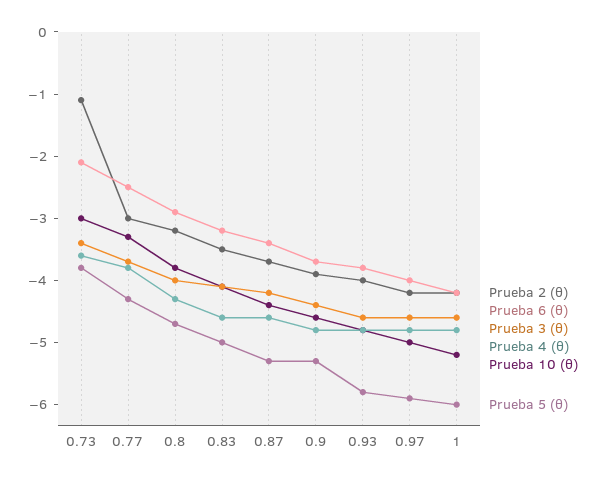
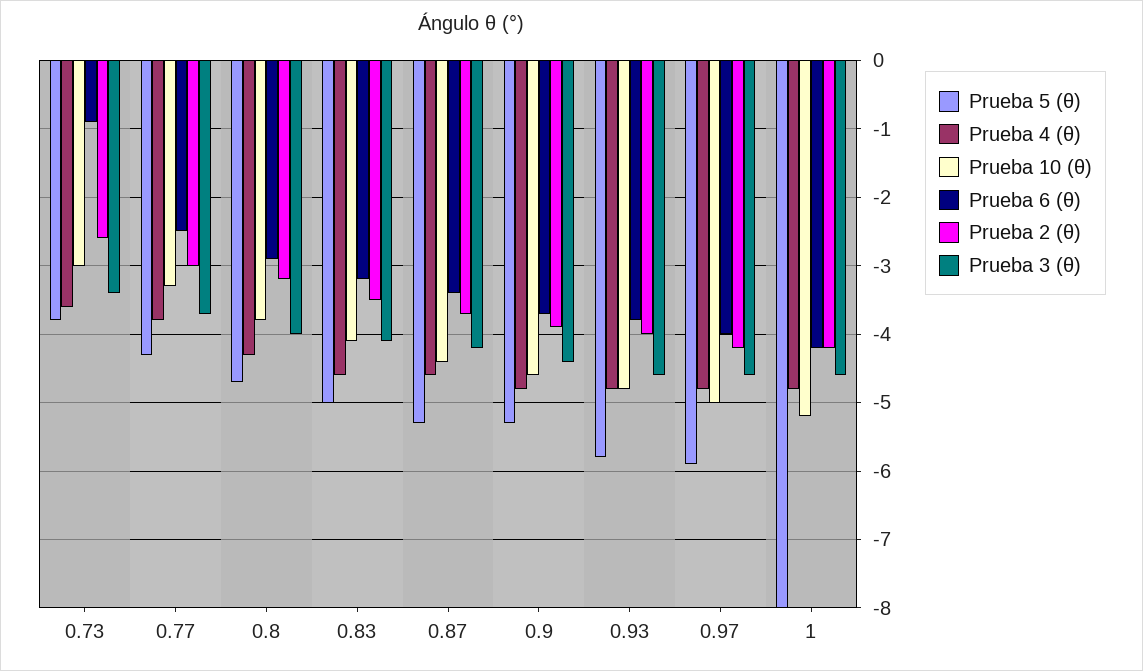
  {
    "Prueba 2 (θ)": {
-     "0.73": -1,
+     "0.73": -2.6,
      "0.77": -3,
      "0.8": -3.2,
      "0.83": -3.5,
      "0.87": -3.7,
      "0.9": -3.9,
      "0.93": -4,
      "0.97": -4.2,
      "1": -4.2
    },
    "Prueba 6 (θ)": {
-     "0.73": -2,
+     "0.73": -0.9,
      "0.77": -2.5,
      "0.8": -2.9,
      "0.83": -3.2,
      "0.87": -3.4,
      "0.9": -3.7,
      "0.93": -3.8,
      "0.97": -4,
      "1": -4.2
    },
    "Prueba 3 (θ)": {
      "0.73": -3.4,
      "0.77": -3.7,
      "0.8": -4,
      "0.83": -4.1,
      "0.87": -4.2,
      "0.9": -4.4,
      "0.93": -4.6,
      "0.97": -4.6,
      "1": -4.6
    },
    "Prueba 4 (θ)": {
      "0.73": -3.6,
      "0.77": -3.8,
      "0.8": -4.3,
      "0.83": -4.6,
      "0.87": -4.6,
      "0.9": -4.8,
      "0.93": -4.8,
      "0.97": -4.8,
      "1": -4.8
    },
    "Prueba 10 (θ)": {
      "0.73": -3,
      "0.77": -3.3,
      "0.8": -3.8,
      "0.83": -4.1,
      "0.87": -4.4,
      "0.9": -4.6,
      "0.93": -4.8,
      "0.97": -5,
      "1": -5.2
    },
    "Prueba 5 (θ)": {
      "0.73": -3.8,
      "0.77": -4.3,
      "0.8": -4.7,
      "0.83": -5,
      "0.87": -5.3,
      "0.9": -5.3,
      "0.93": -5.8,
      "0.97": -5.9,
-     "1": -6
+     "1": -8
    }
  }

